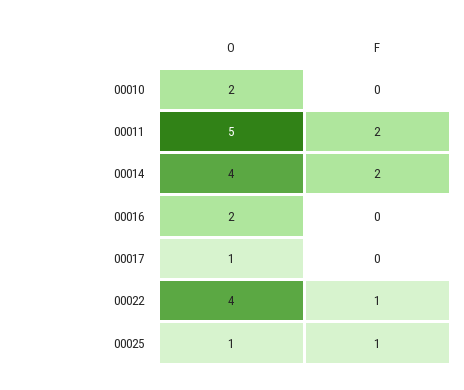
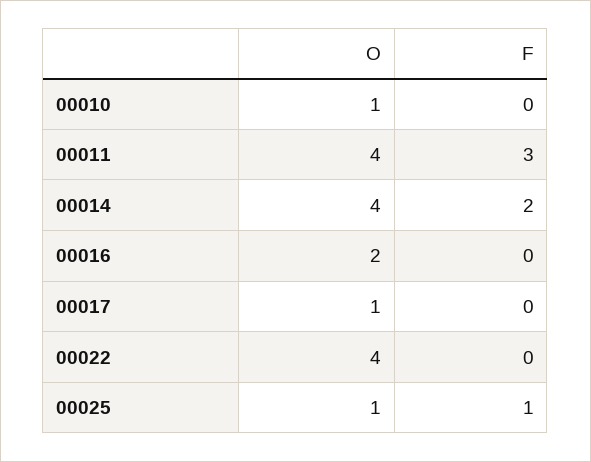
  {
    "O": {
-     "00010": 2,
+     "00010": 1,
-     "00011": 5,
+     "00011": 4,
      "00014": 4,
      "00016": 2,
      "00017": 1,
      "00022": 4,
      "00025": 1
    },
    "F": {
      "00010": 0,
-     "00011": 2,
+     "00011": 3,
      "00014": 2,
      "00016": 0,
      "00017": 0,
-     "00022": 1,
+     "00022": 0,
      "00025": 1
    }
  }

